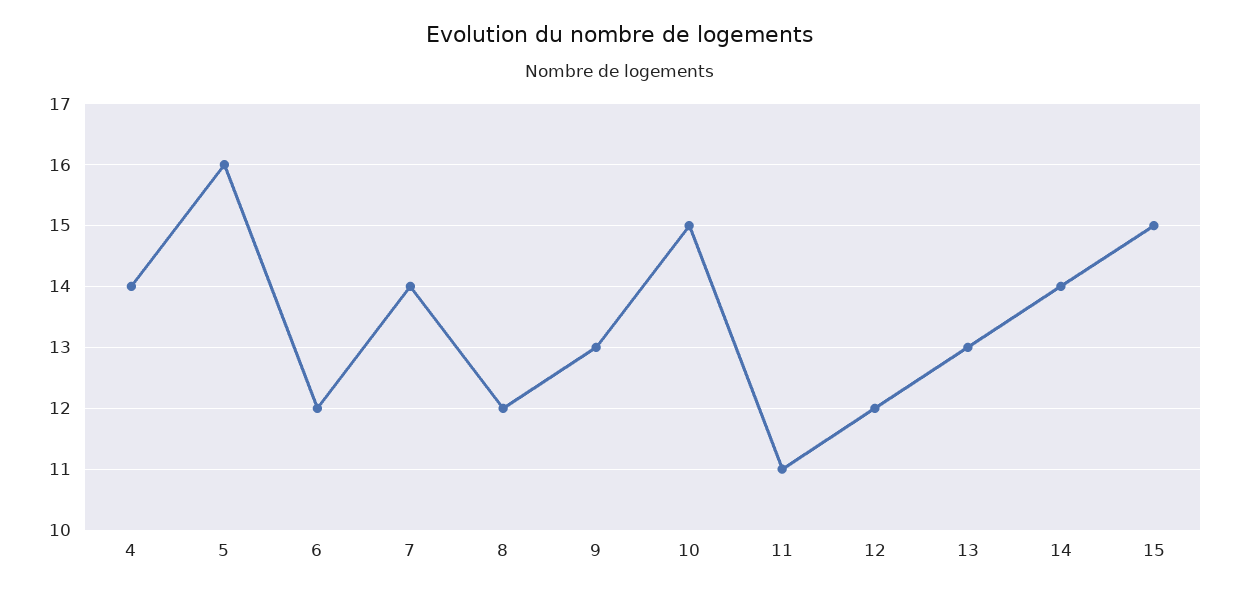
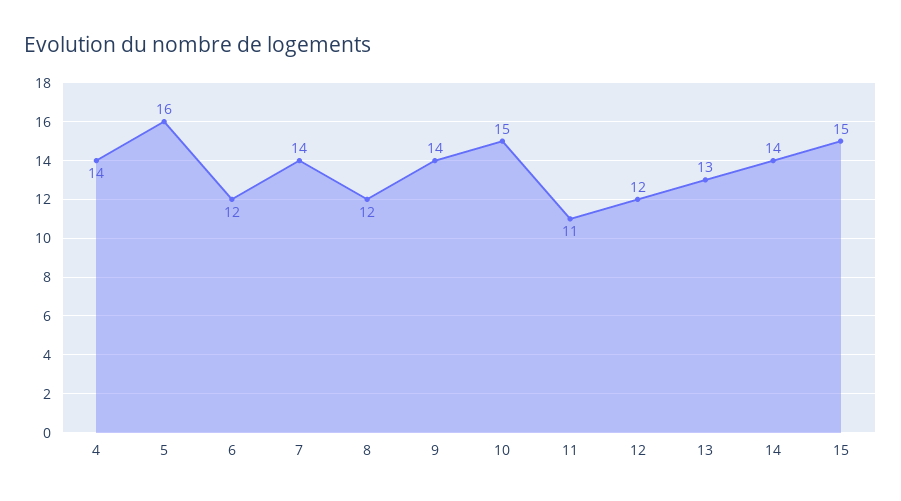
  {
    "4": 14,
    "5": 16,
    "6": 12,
    "7": 14,
    "8": 12,
-   "9": 13,
+   "9": 14,
    "10": 15,
    "11": 11,
    "12": 12,
    "13": 13,
    "14": 14,
    "15": 15
  }

